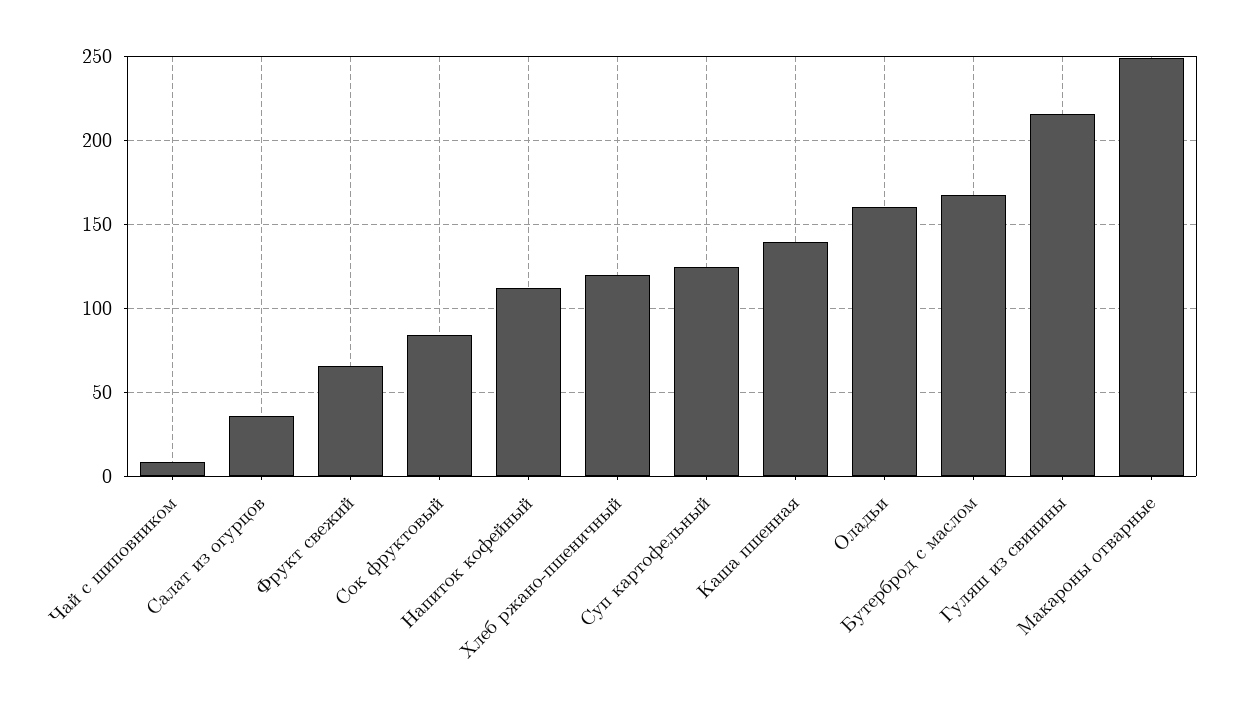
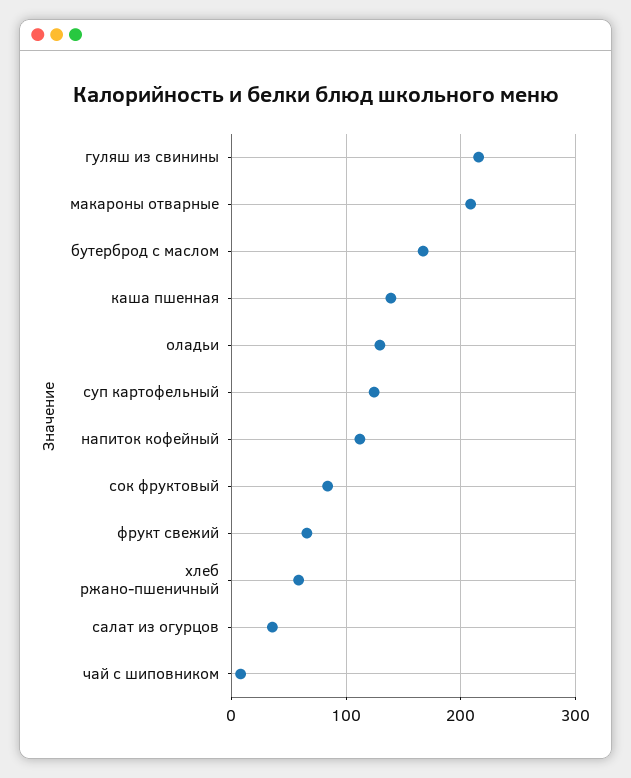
  {
    "Чай с шиповником": 10,
    "Салат из огурцов": 35,
    "Фрукт свежий": 65,
    "Сок фруктовый": 85,
    "Напиток кофейный": 110,
-   "Хлеб ржано-пшеничный": 120,
+   "Хлеб ржано-пшеничный": 60,
    "Суп картофельный": 125,
    "Каша пшенная": 140,
-   "Оладьи": 160,
+   "Оладьи": 130,
    "Бутерброд с маслом": 165,
    "Гуляш из свинины": 215,
-   "Макароны отварные": 250
+   "Макароны отварные": 210
  }

